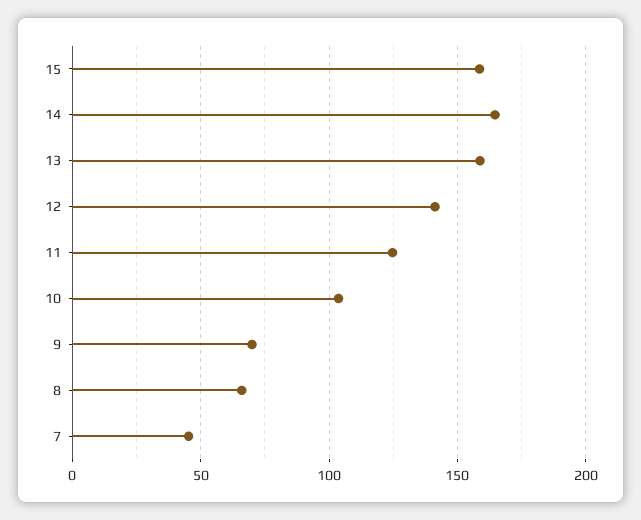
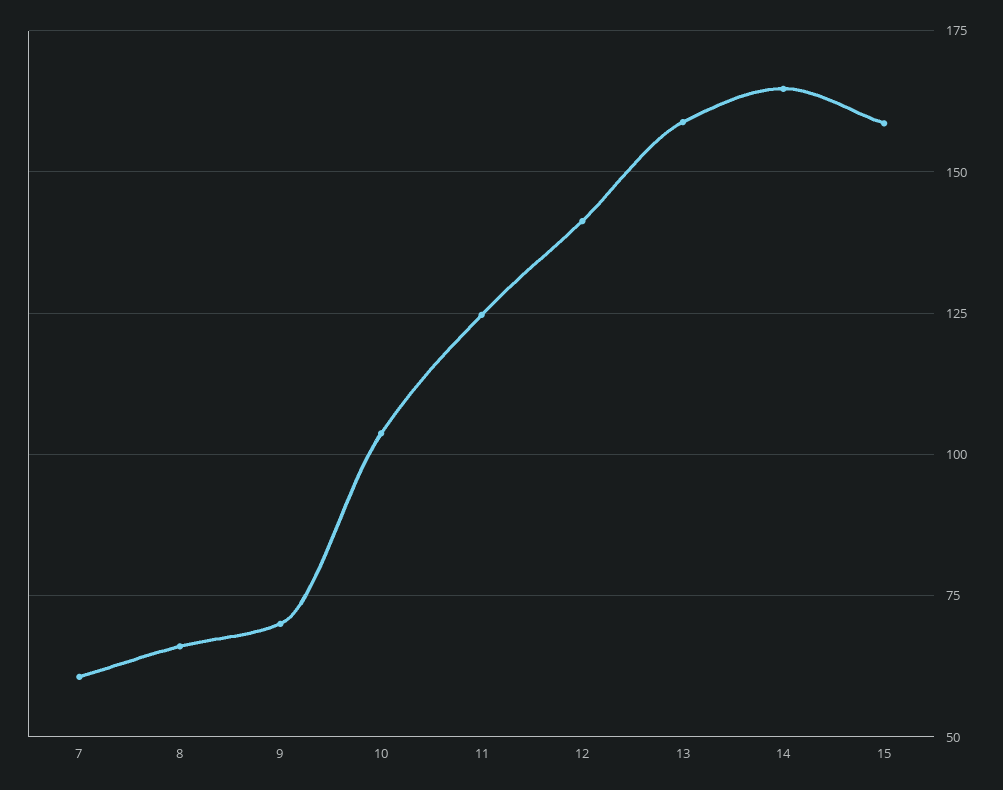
  {
    "15": 157.5,
    "14": 165,
    "13": 160,
    "12": 142.5,
    "11": 125,
    "10": 102.5,
    "9": 70,
    "8": 65,
-   "7": 45
+   "7": 60
  }

